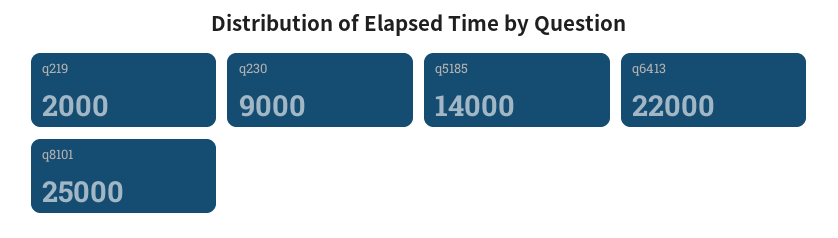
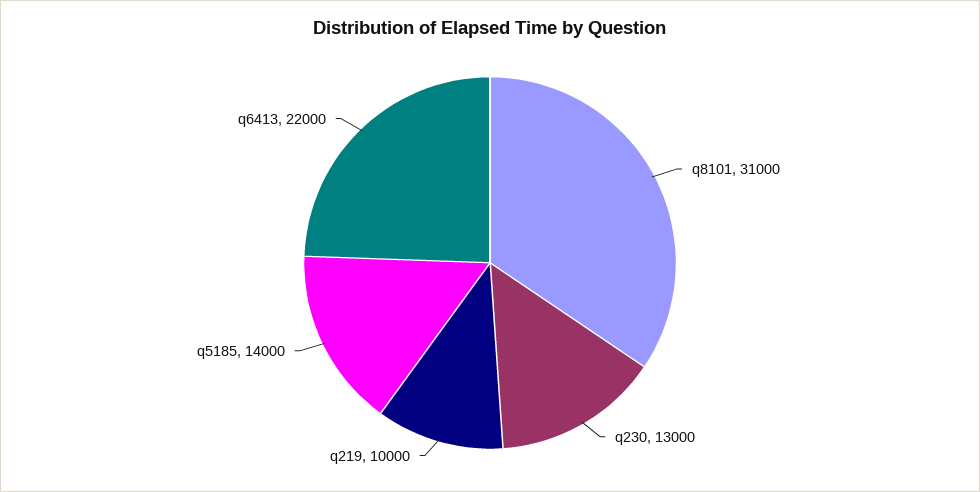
  {
-   "q219": 2000,
+   "q219": 10000,
-   "q230": 9000,
+   "q230": 13000,
    "q5185": 14000,
    "q6413": 22000,
-   "q8101": 25000
+   "q8101": 31000
  }

